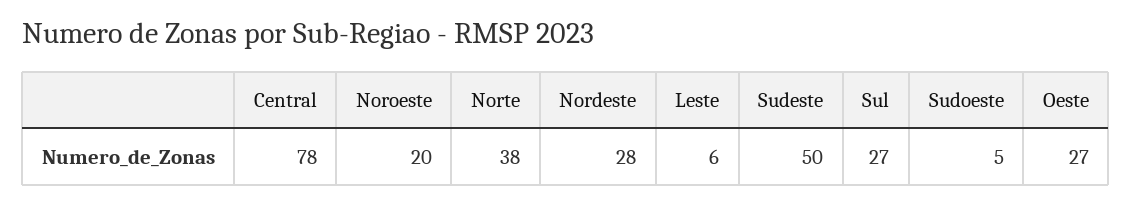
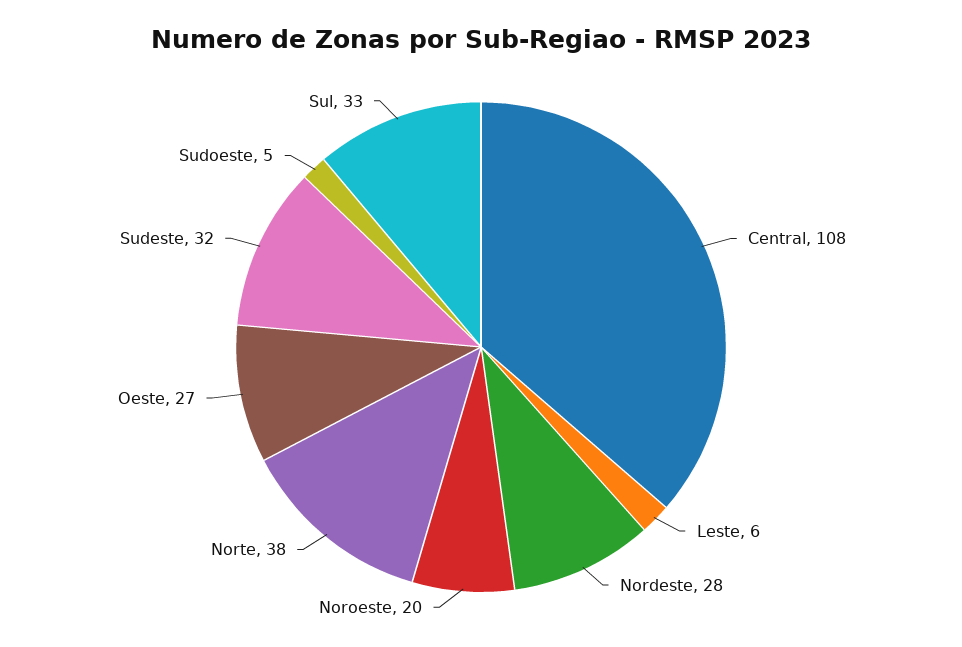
  {
-   "Central": 78,
+   "Central": 108,
    "Noroeste": 20,
    "Norte": 38,
    "Nordeste": 28,
    "Leste": 6,
-   "Sudeste": 50,
+   "Sudeste": 32,
-   "Sul": 27,
+   "Sul": 33,
    "Sudoeste": 5,
    "Oeste": 27
  }

